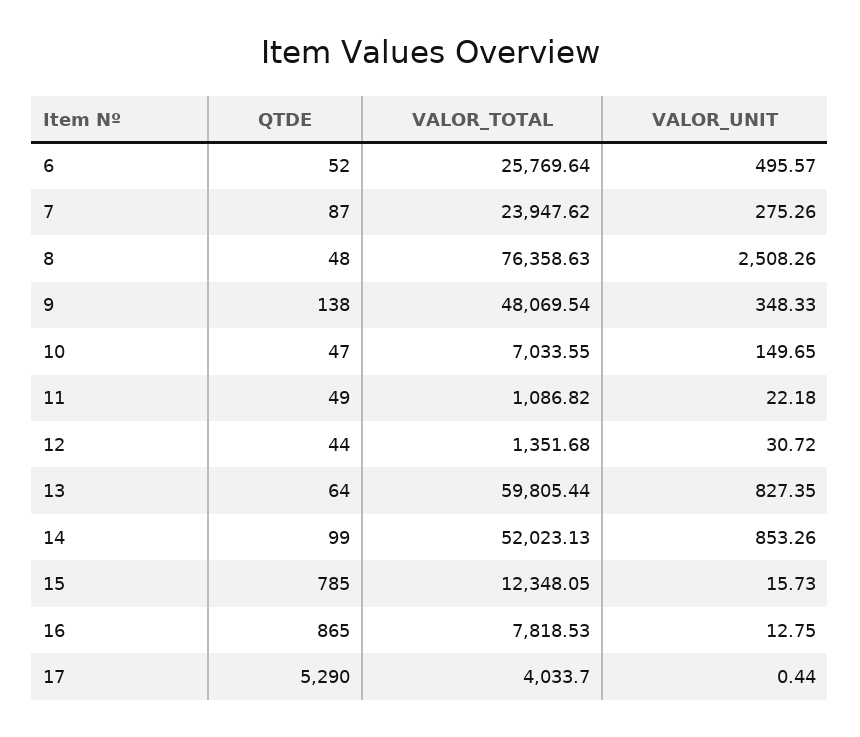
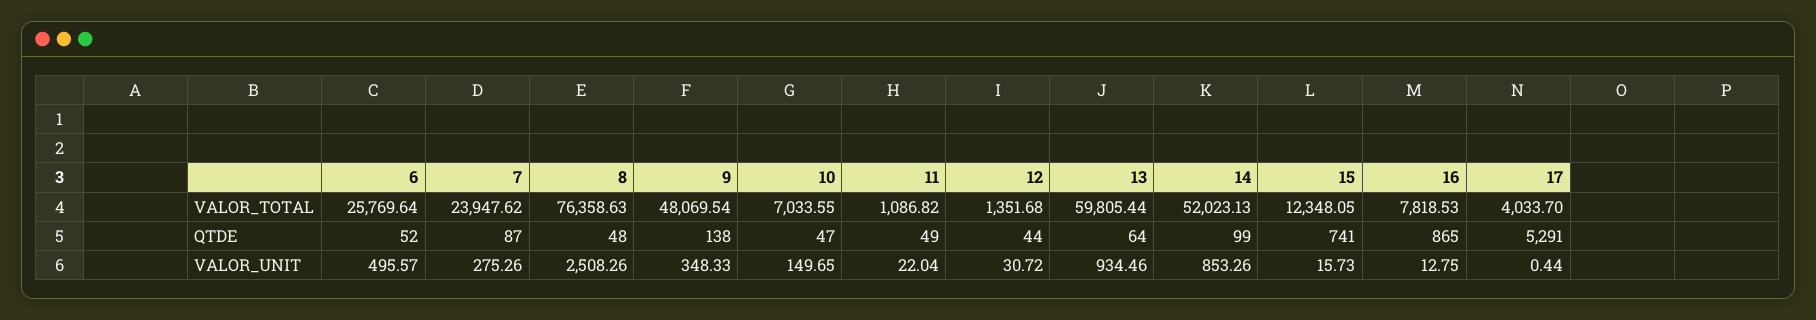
  {
    "QTDE": {
      "6": 52,
      "7": 87,
      "8": 48,
      "9": 138,
      "10": 47,
      "11": 49,
      "12": 44,
      "13": 64,
      "14": 99,
-     "15": 785,
+     "15": 741,
      "16": 865,
-     "17": 5290
+     "17": 5291
    },
    "VALOR_TOTAL": {
      "6": 25769.64,
      "7": 23947.62,
      "8": 76358.63,
      "9": 48069.54,
      "10": 7033.55,
      "11": 1086.82,
      "12": 1351.68,
      "13": 59805.44,
      "14": 52023.13,
      "15": 12348.05,
      "16": 7818.53,
      "17": 4033.7
    },
    "VALOR_UNIT": {
      "6": 495.57,
      "7": 275.26,
      "8": 2508.26,
      "9": 348.33,
      "10": 149.65,
-     "11": 22.18,
+     "11": 22.04,
      "12": 30.72,
-     "13": 827.35,
+     "13": 934.46,
      "14": 853.26,
      "15": 15.73,
      "16": 12.75,
      "17": 0.44
    }
  }

